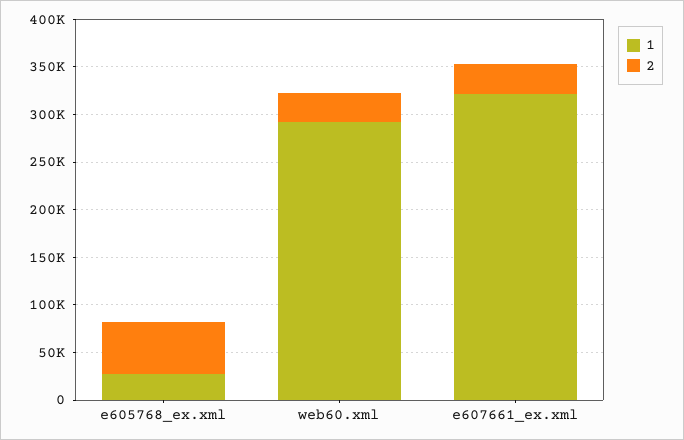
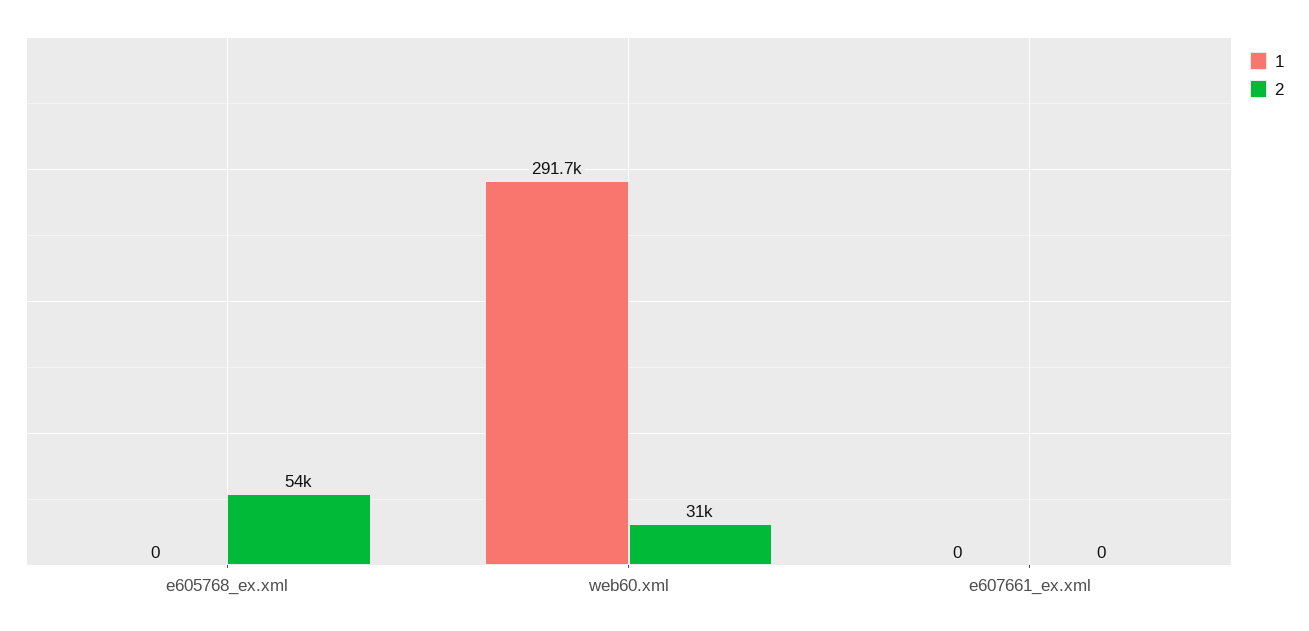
  {
    "1": {
-     "e605768_ex.xml": 30000,
+     "e605768_ex.xml": 0,
      "web60.xml": 291700,
-     "e607661_ex.xml": 320000
+     "e607661_ex.xml": 0
    },
    "2": {
      "e605768_ex.xml": 54000,
      "web60.xml": 31000,
-     "e607661_ex.xml": 30000
+     "e607661_ex.xml": 0
    }
  }

